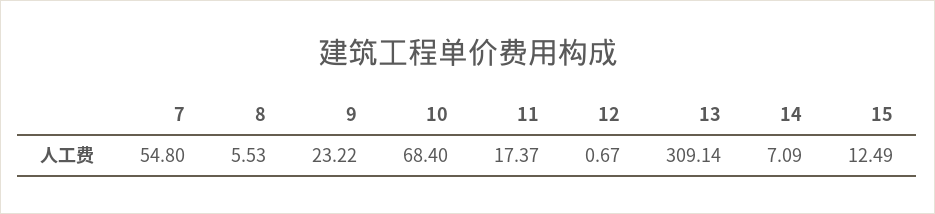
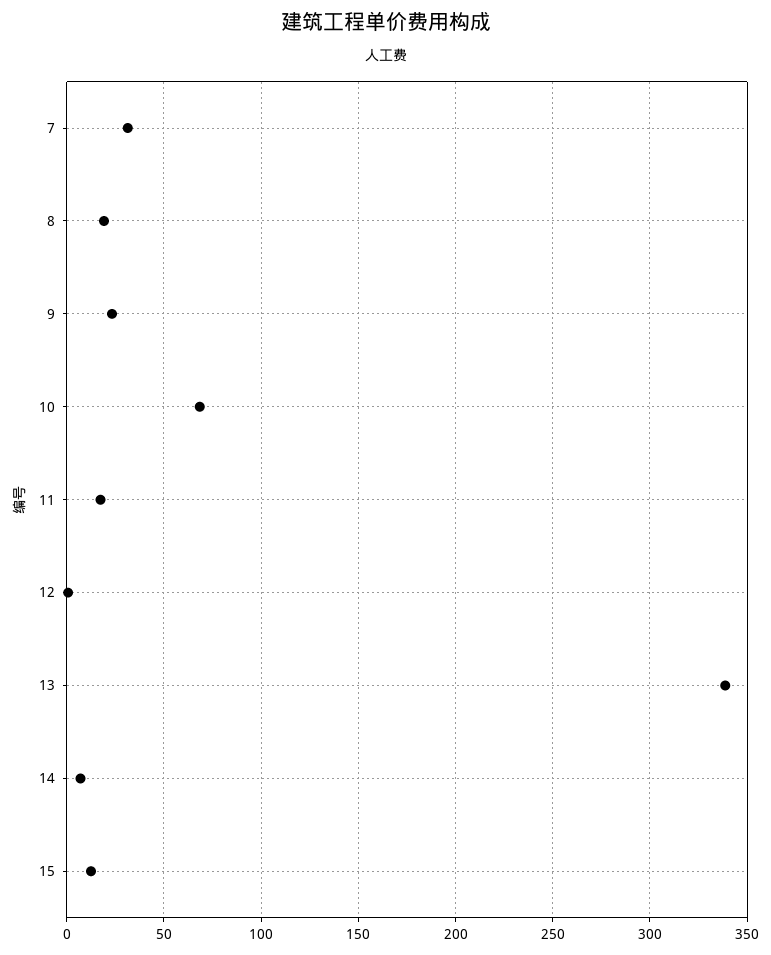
  {
-   "7": 54.8,
+   "7": 30,
-   "8": 5.53,
+   "8": 20,
    "9": 23.22,
    "10": 68.4,
    "11": 17.37,
    "12": 0.67,
-   "13": 309.14,
+   "13": 340,
    "14": 7.09,
    "15": 12.49
  }

